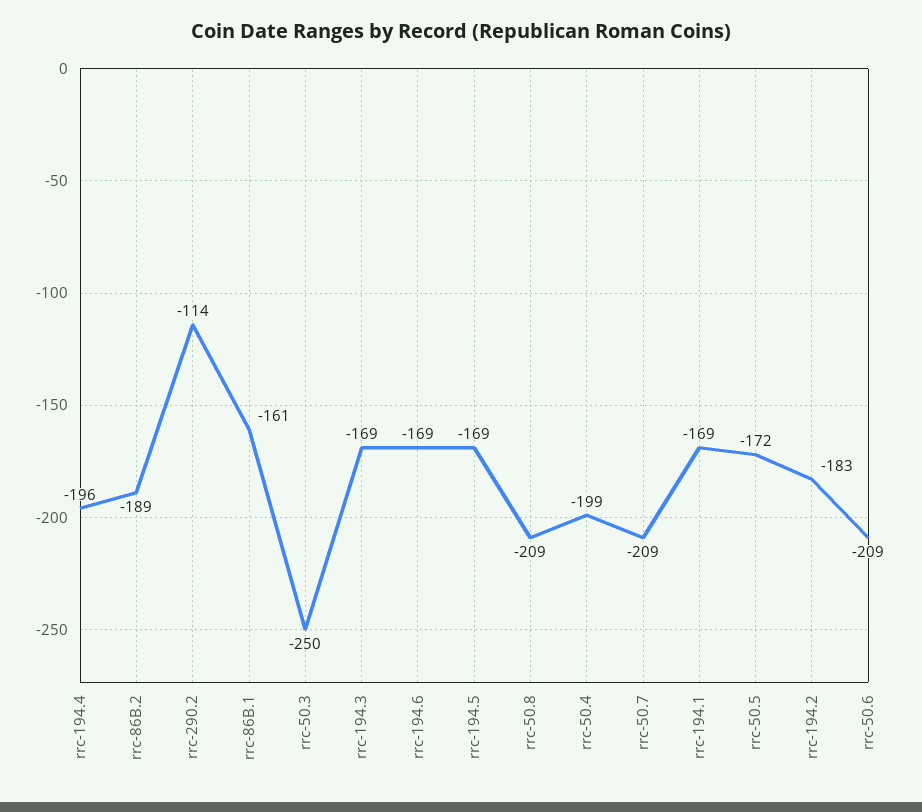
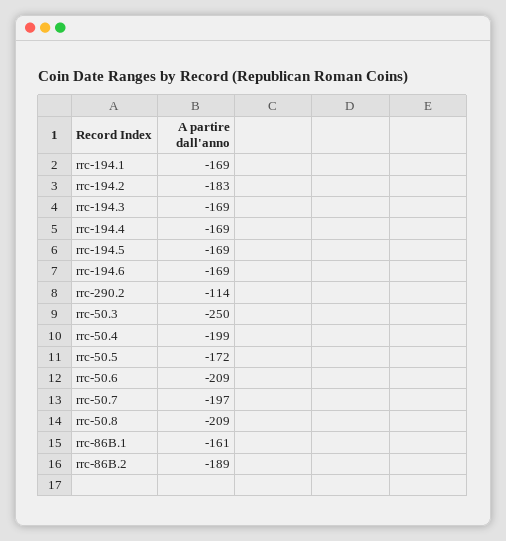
  {
-   "rrc-194.4": -196,
+   "rrc-194.4": -169,
    "rrc-86B.2": -189,
    "rrc-290.2": -114,
    "rrc-86B.1": -161,
    "rrc-50.3": -250,
    "rrc-194.3": -169,
    "rrc-194.6": -169,
    "rrc-194.5": -169,
    "rrc-50.8": -209,
    "rrc-50.4": -199,
-   "rrc-50.7": -209,
+   "rrc-50.7": -197,
    "rrc-194.1": -169,
    "rrc-50.5": -172,
    "rrc-194.2": -183,
    "rrc-50.6": -209
  }

